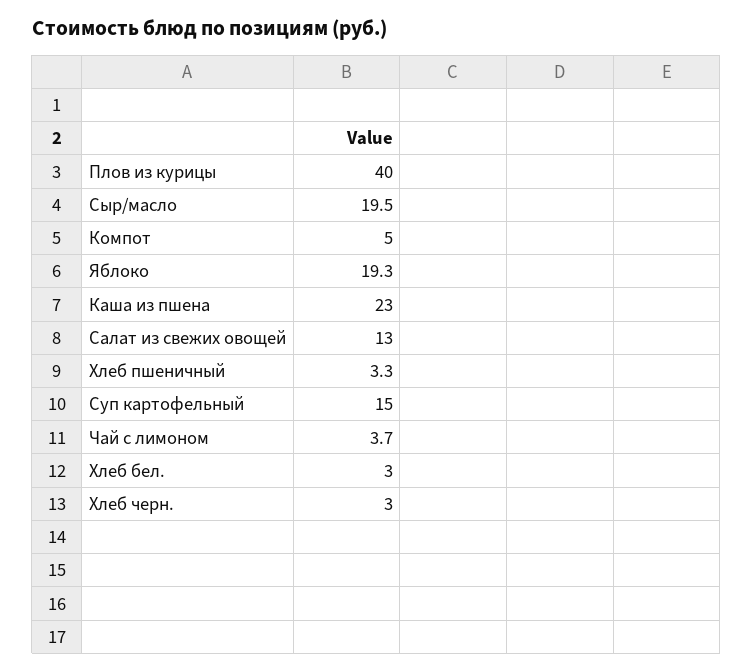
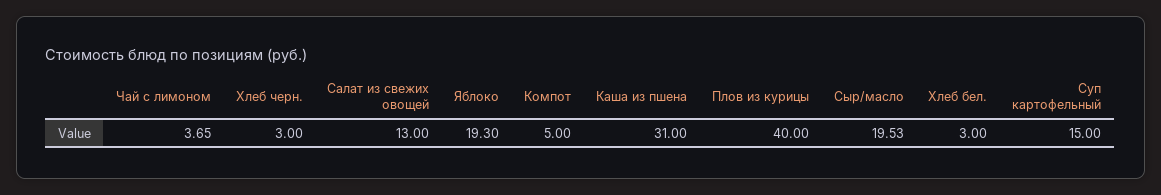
  {
    "Плов из курицы": 40,
    "Сыр/масло": 19.53,
    "Компот": 5,
    "Яблоко": 19.3,
-   "Каша из пшена": 23,
+   "Каша из пшена": 31,
    "Салат из свежих овощей": 13,
-   "Хлеб пшеничный": 3.3,
    "Суп картофельный": 15,
    "Чай с лимоном": 3.65,
    "Хлеб бел.": 3,
    "Хлеб черн.": 3
  }

